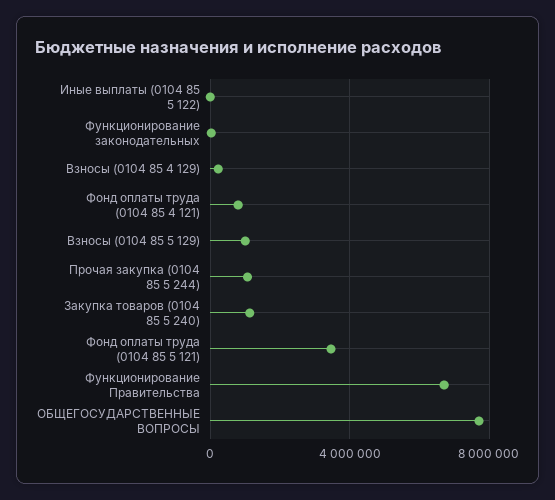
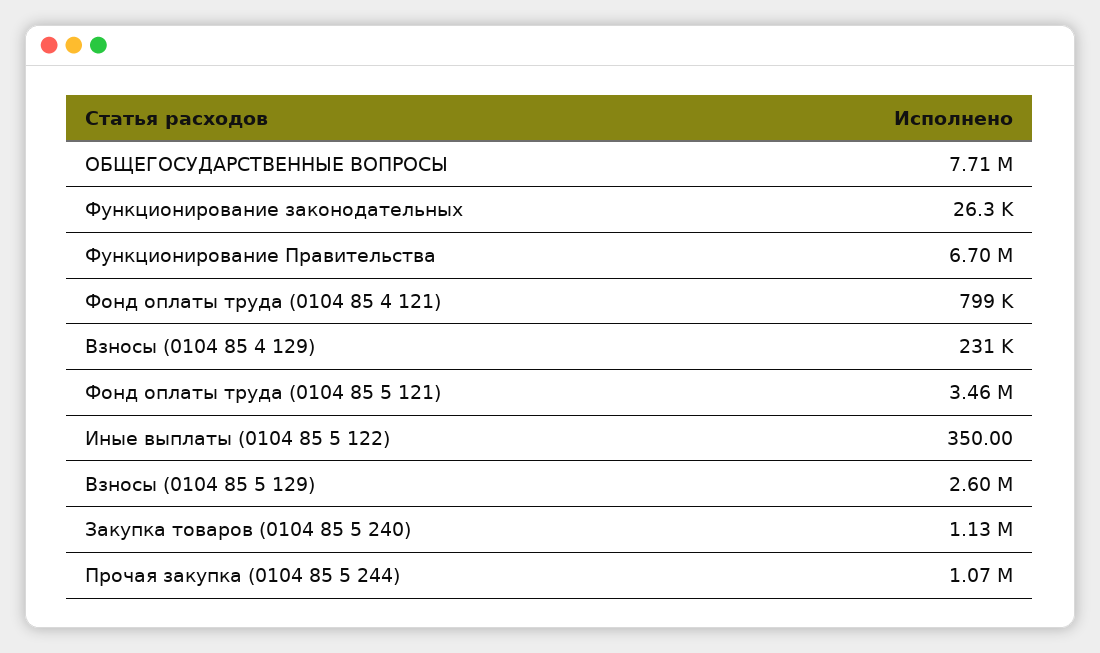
  {
    "Иные выплаты (0104 85 5 122)": 350,
    "Функционирование законодательных": 26300,
    "Взносы (0104 85 4 129)": 231000,
    "Фонд оплаты труда (0104 85 4 121)": 799000,
-   "Взносы (0104 85 5 129)": 1000000,
+   "Взносы (0104 85 5 129)": 2600000,
    "Прочая закупка (0104 85 5 244)": 1070000,
    "Закупка товаров (0104 85 5 240)": 1130000,
    "Фонд оплаты труда (0104 85 5 121)": 3460000,
    "Функционирование Правительства": 6700000,
    "ОБЩЕГОСУДАРСТВЕННЫЕ ВОПРОСЫ": 7710000
  }

